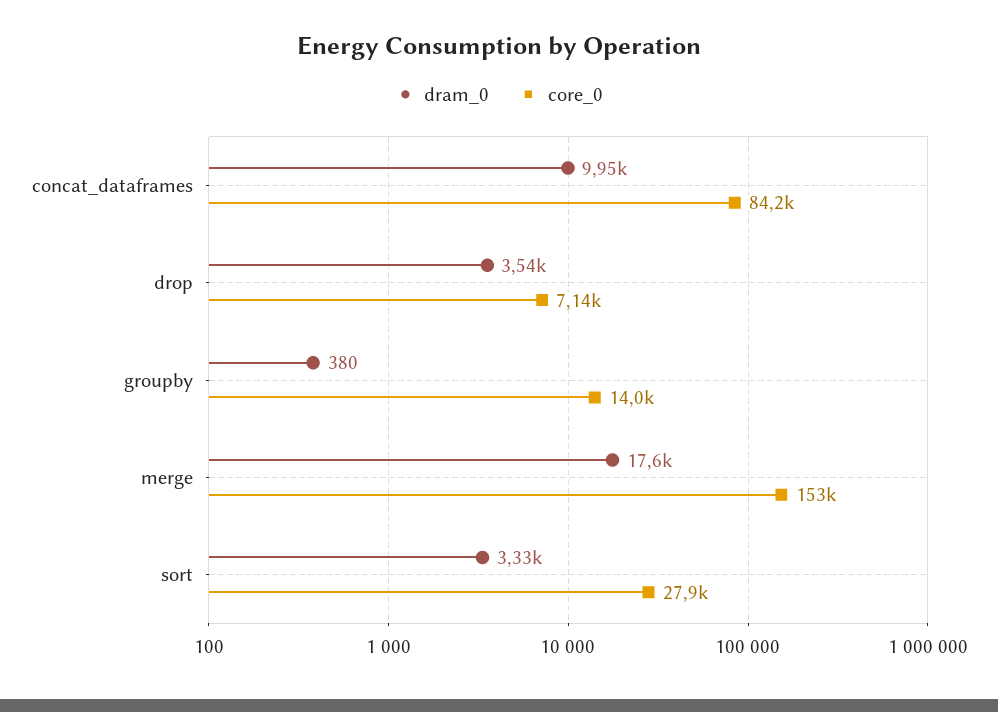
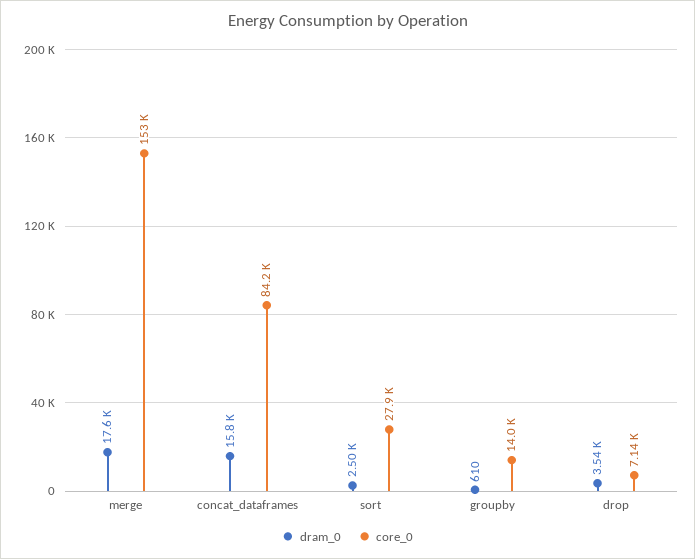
  {
    "dram_0": {
-     "concat_dataframes": 9950,
+     "concat_dataframes": 15800,
      "drop": 3540,
-     "groupby": 380,
+     "groupby": 610,
      "merge": 17600,
-     "sort": 3330
+     "sort": 2500
    },
    "core_0": {
      "concat_dataframes": 84200,
      "drop": 7140,
      "groupby": 14000,
      "merge": 153000,
      "sort": 27900
    }
  }

